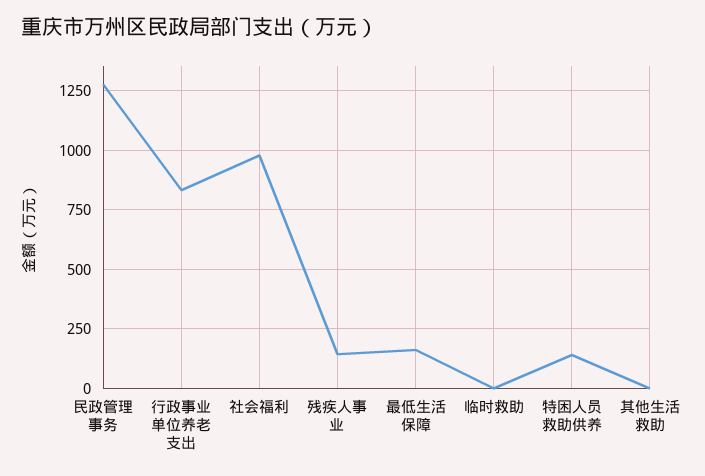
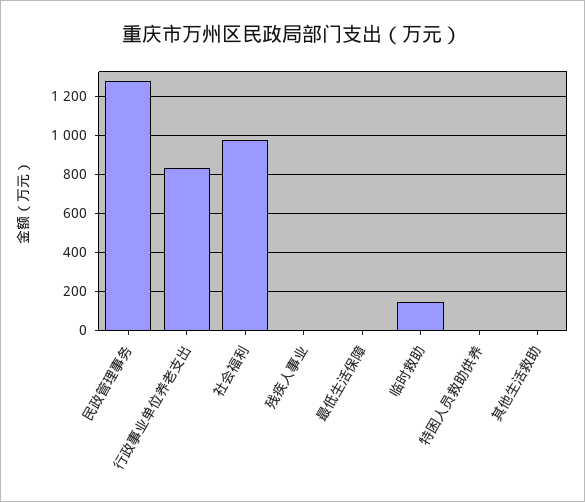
  {
    "民政管理事务": 1300,
    "行政事业单位养老支出": 850,
    "社会福利": 1000,
-   "残疾人事业": 150,
+   "残疾人事业": 0,
-   "最低生活保障": 150,
+   "最低生活保障": 0,
-   "临时救助": 0,
+   "临时救助": 150,
-   "特困人员救助供养": 150,
+   "特困人员救助供养": 0,
    "其他生活救助": 0
  }

